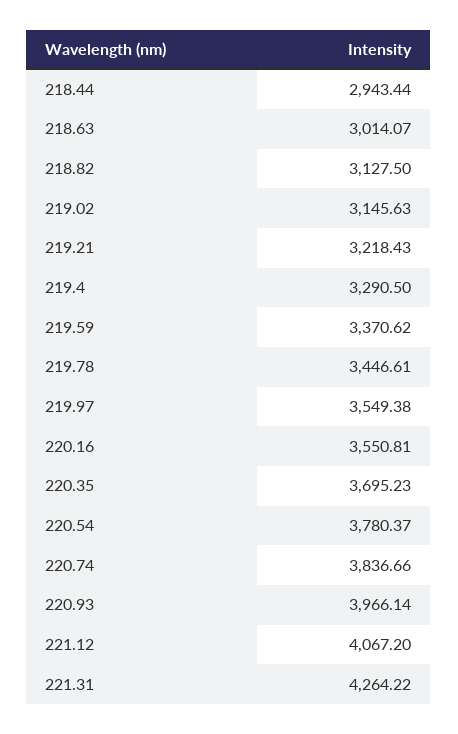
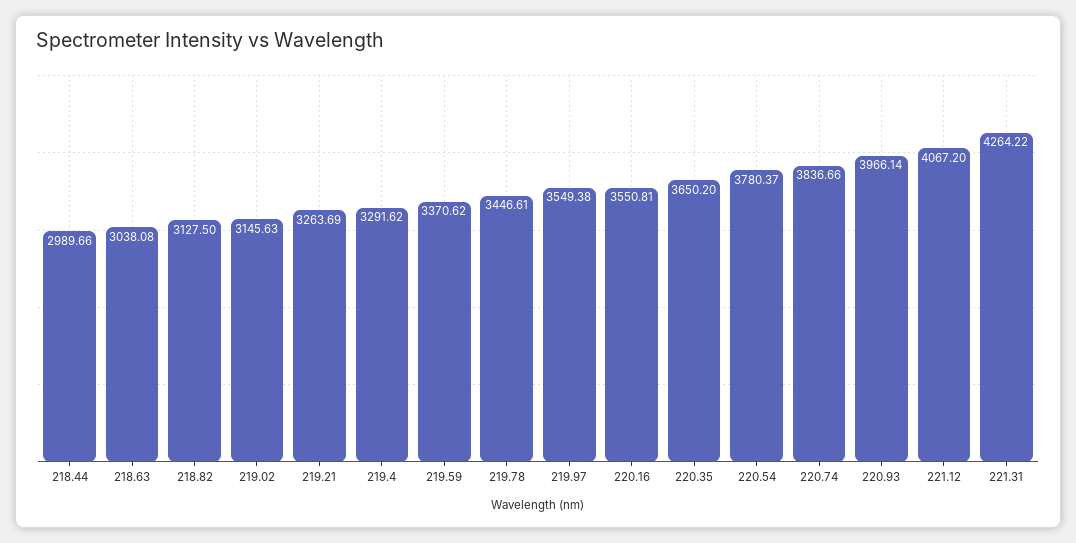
  {
-   "218.44": 2943.44,
+   "218.44": 2989.66,
-   "218.63": 3014.07,
+   "218.63": 3038.08,
    "218.82": 3127.5,
    "219.02": 3145.63,
-   "219.21": 3218.43,
+   "219.21": 3263.69,
-   "219.4": 3290.5,
+   "219.4": 3291.62,
    "219.59": 3370.62,
    "219.78": 3446.61,
    "219.97": 3549.38,
    "220.16": 3550.81,
-   "220.35": 3695.23,
+   "220.35": 3650.2,
    "220.54": 3780.37,
    "220.74": 3836.66,
    "220.93": 3966.14,
    "221.12": 4067.2,
    "221.31": 4264.22
  }

